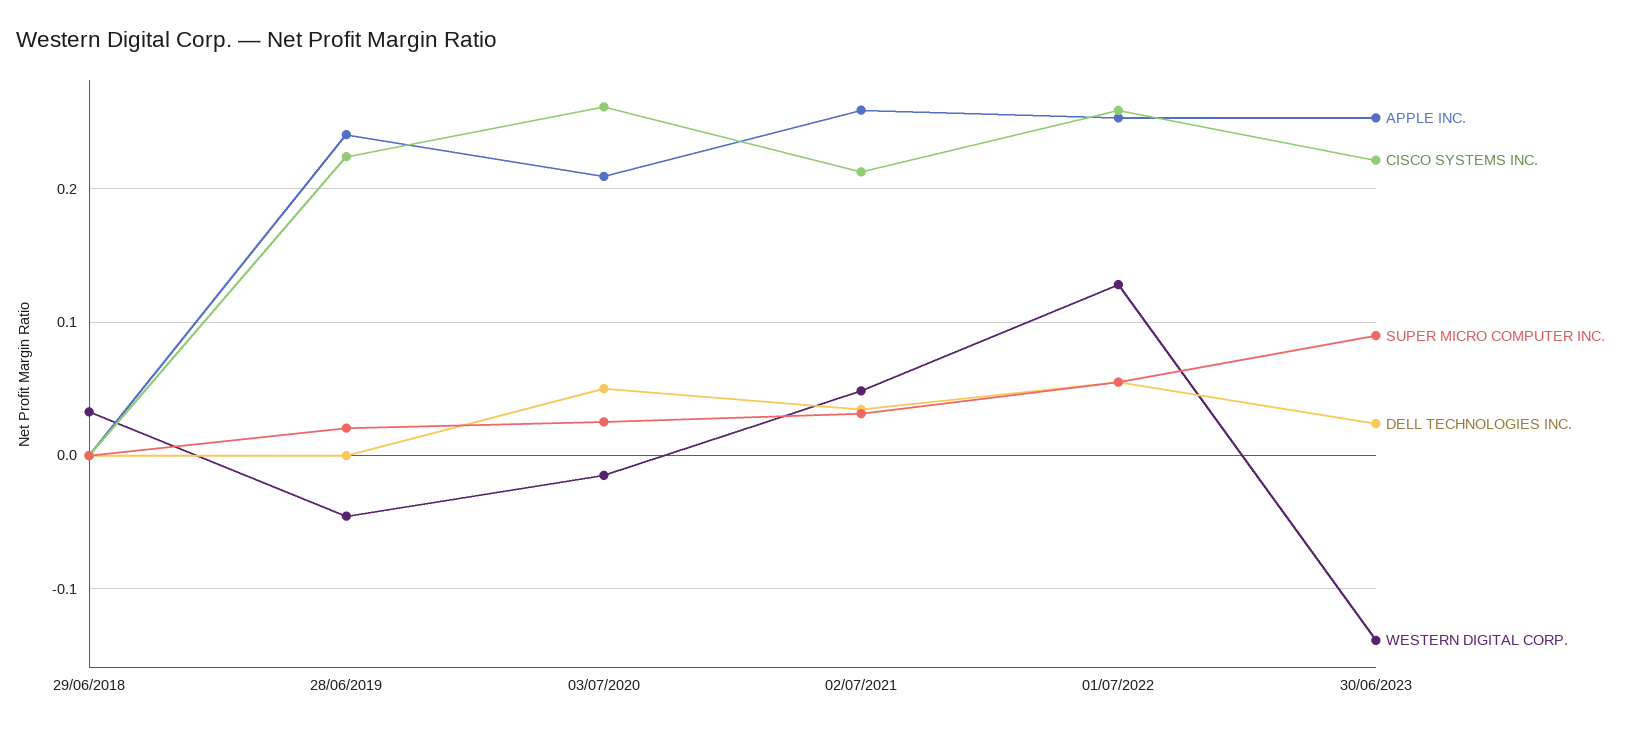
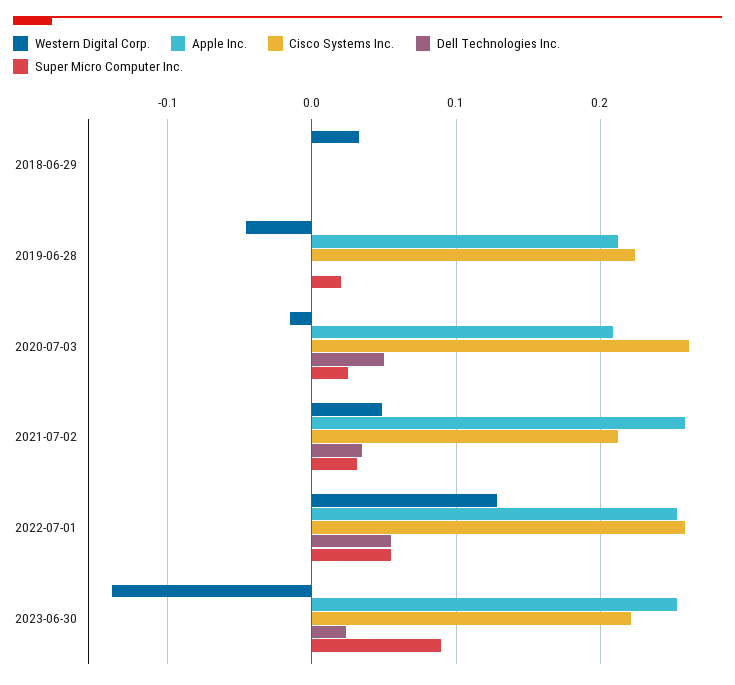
  {
    "APPLE INC.": {
      "29/06/2018": 0,
-     "28/06/2019": 0.24,
+     "28/06/2019": 0.21,
      "03/07/2020": 0.21,
      "02/07/2021": 0.26,
      "01/07/2022": 0.25,
      "30/06/2023": 0.25
    },
    "CISCO SYSTEMS INC.": {
      "29/06/2018": 0,
      "28/06/2019": 0.22,
      "03/07/2020": 0.26,
      "02/07/2021": 0.21,
      "01/07/2022": 0.26,
      "30/06/2023": 0.22
    },
    "SUPER MICRO COMPUTER INC.": {
      "29/06/2018": 0,
      "28/06/2019": 0.02,
      "03/07/2020": 0.03,
      "02/07/2021": 0.03,
      "01/07/2022": 0.05,
      "30/06/2023": 0.09
    },
    "DELL TECHNOLOGIES INC.": {
      "29/06/2018": 0,
      "28/06/2019": 0,
      "03/07/2020": 0.05,
      "02/07/2021": 0.03,
      "01/07/2022": 0.06,
      "30/06/2023": 0.02
    },
    "WESTERN DIGITAL CORP.": {
      "29/06/2018": 0.03,
      "28/06/2019": -0.05,
      "03/07/2020": -0.01,
      "02/07/2021": 0.05,
      "01/07/2022": 0.13,
      "30/06/2023": -0.14
    }
  }

